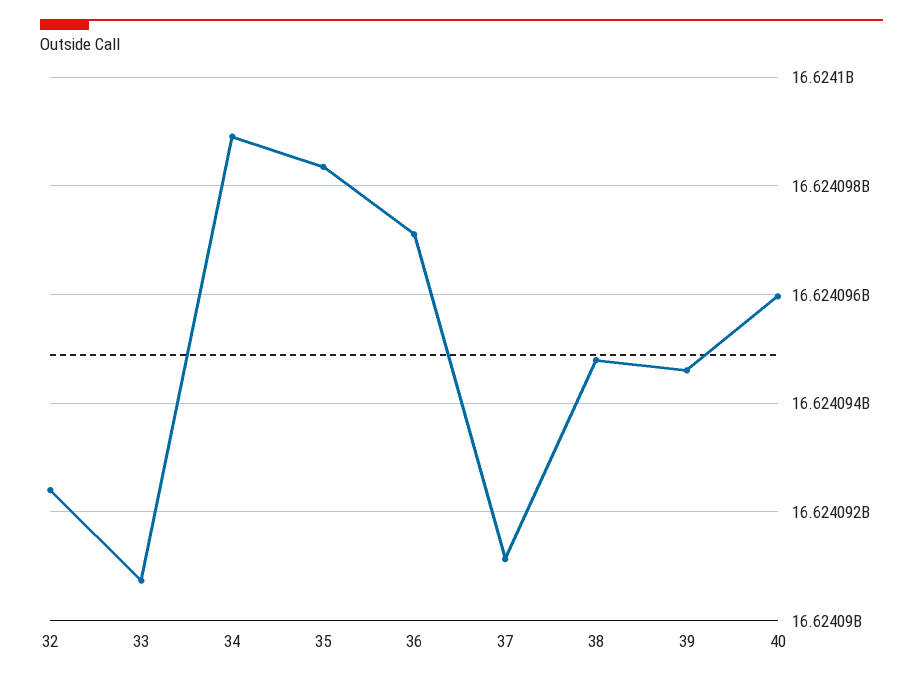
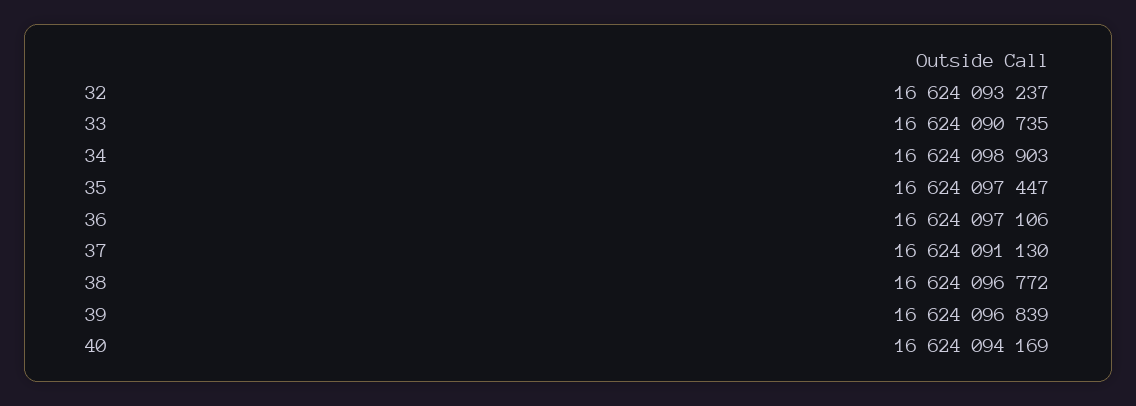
  {
-   "32": 16624092400,
+   "32": 16624093237,
    "33": 16624090735,
    "34": 16624098903,
-   "35": 16624098400,
+   "35": 16624097447,
    "36": 16624097106,
    "37": 16624091130,
-   "38": 16624094800,
+   "38": 16624096772,
-   "39": 16624094600,
+   "39": 16624096839,
-   "40": 16624096000
+   "40": 16624094169
  }

